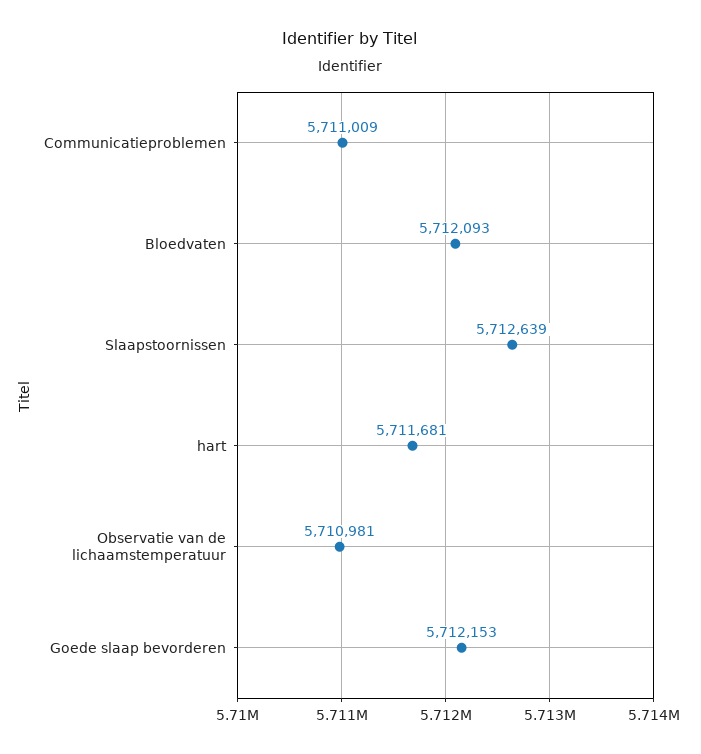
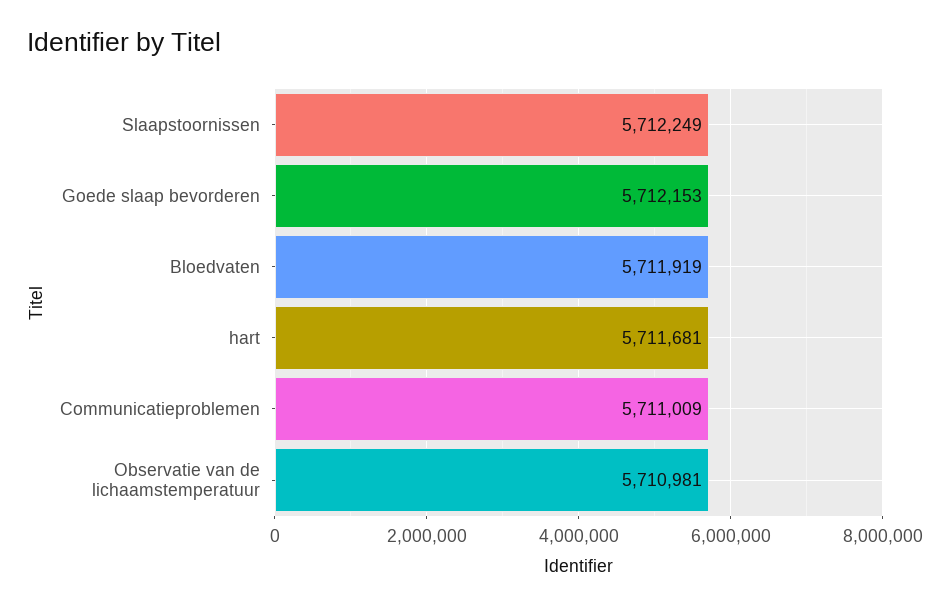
  {
    "Communicatieproblemen": 5711009,
-   "Bloedvaten": 5712093,
+   "Bloedvaten": 5711919,
-   "Slaapstoornissen": 5712639,
+   "Slaapstoornissen": 5712249,
    "hart": 5711681,
    "Observatie van de lichaamstemperatuur": 5710981,
    "Goede slaap bevorderen": 5712153
  }

